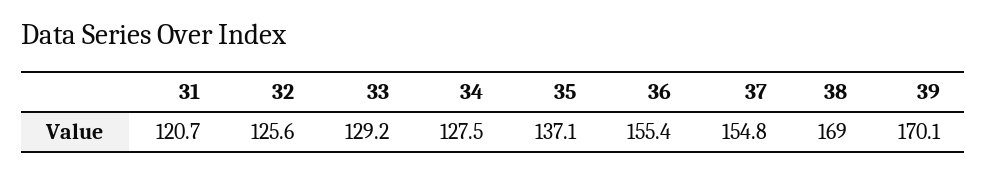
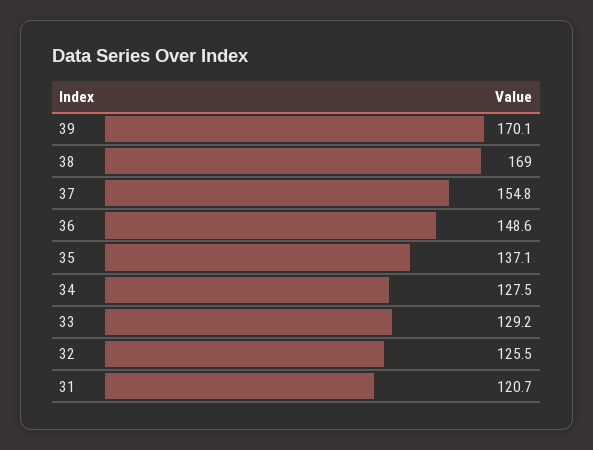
  {
    "31": 120.7,
-   "32": 125.6,
+   "32": 125.5,
    "33": 129.2,
    "34": 127.5,
    "35": 137.1,
-   "36": 155.4,
+   "36": 148.6,
    "37": 154.8,
    "38": 169,
    "39": 170.1
  }

